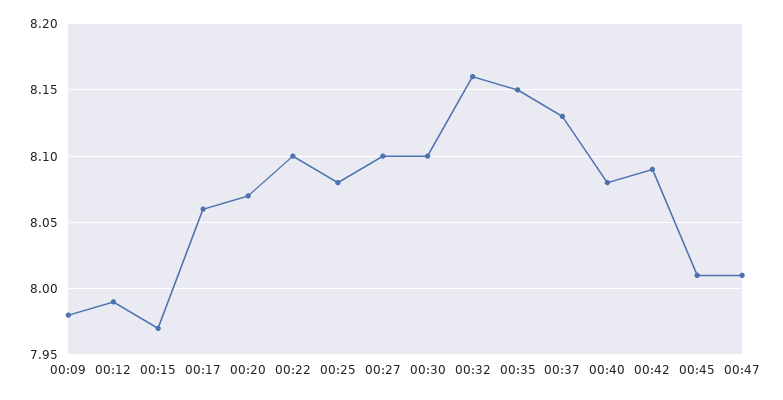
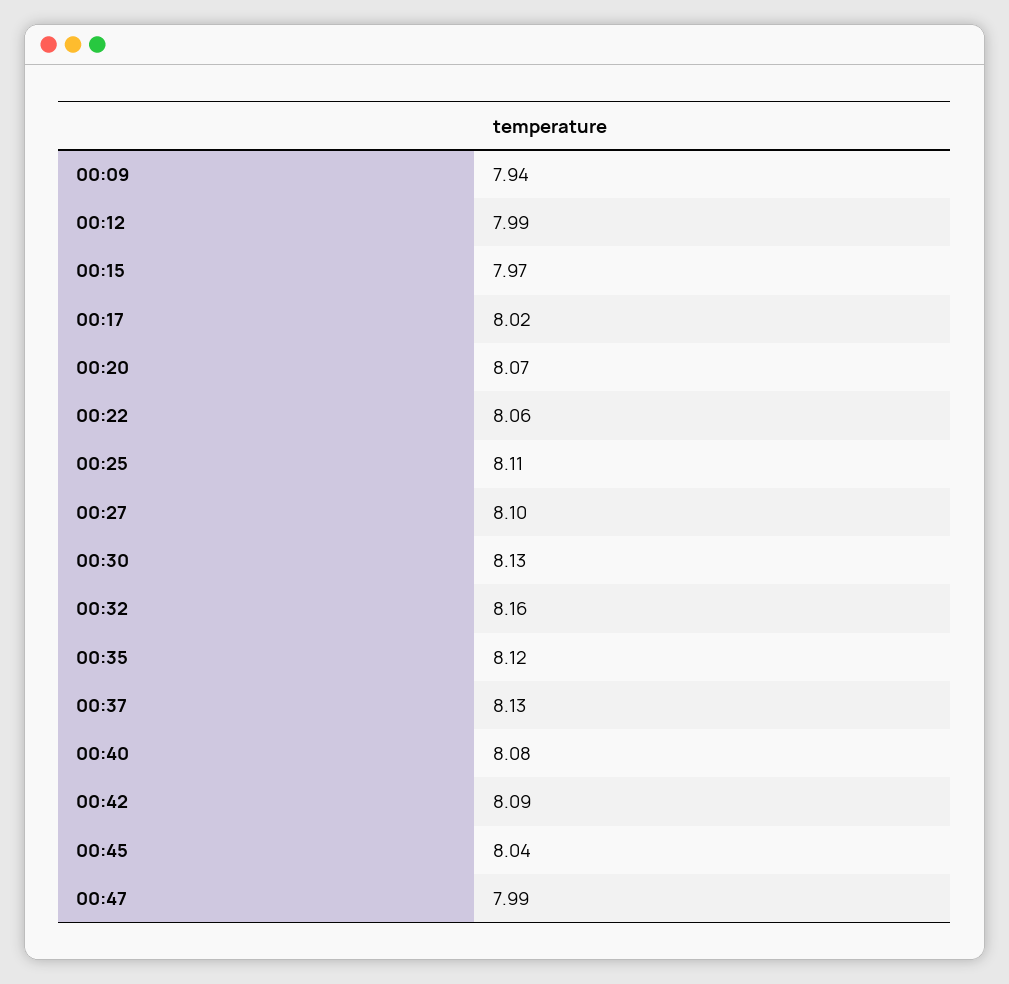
  {
-   "00:09": 7.98,
+   "00:09": 7.94,
    "00:12": 7.99,
    "00:15": 7.97,
-   "00:17": 8.06,
+   "00:17": 8.02,
    "00:20": 8.07,
-   "00:22": 8.1,
+   "00:22": 8.06,
-   "00:25": 8.08,
+   "00:25": 8.11,
    "00:27": 8.1,
-   "00:30": 8.1,
+   "00:30": 8.13,
    "00:32": 8.16,
-   "00:35": 8.15,
+   "00:35": 8.12,
    "00:37": 8.13,
    "00:40": 8.08,
    "00:42": 8.09,
-   "00:45": 8.01,
+   "00:45": 8.04,
-   "00:47": 8.01
+   "00:47": 7.99
  }

